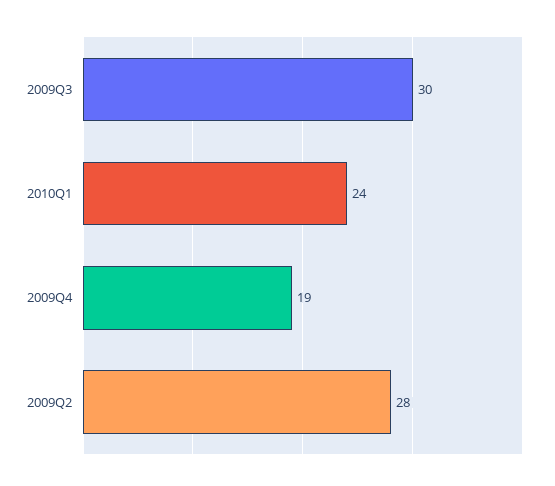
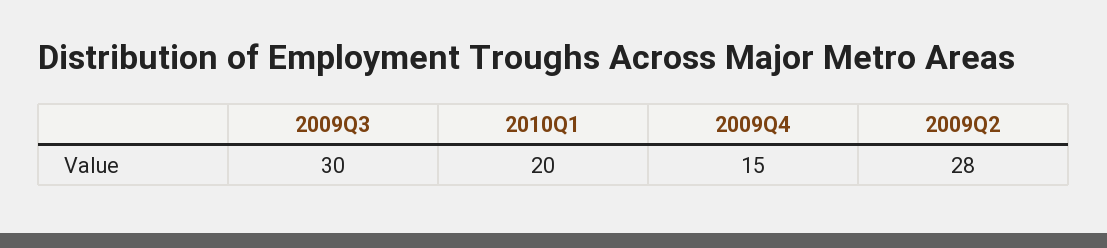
  {
    "2009Q3": 30,
-   "2010Q1": 24,
+   "2010Q1": 20,
-   "2009Q4": 19,
+   "2009Q4": 15,
    "2009Q2": 28
  }

